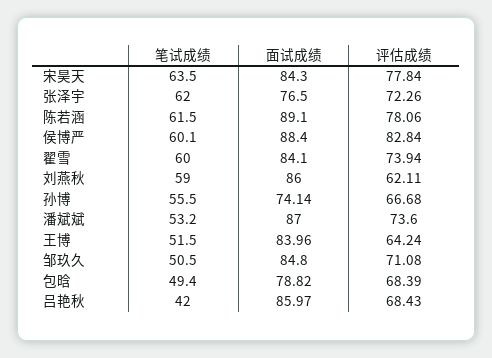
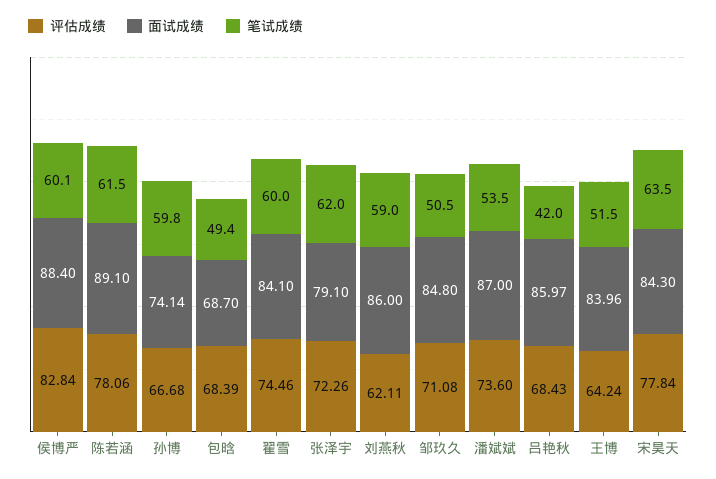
  {
    "笔试成绩": {
      "宋昊天": 63.5,
      "张泽宇": 62,
      "陈若涵": 61.5,
      "侯博严": 60.1,
      "翟雪": 60,
      "刘燕秋": 59,
-     "孙博": 55.5,
+     "孙博": 59.8,
-     "潘斌斌": 53.2,
+     "潘斌斌": 53.5,
      "王博": 51.5,
      "邹玖久": 50.5,
      "包晗": 49.4,
      "吕艳秋": 42
    },
    "面试成绩": {
      "宋昊天": 84.3,
-     "张泽宇": 76.5,
+     "张泽宇": 79.1,
      "陈若涵": 89.1,
      "侯博严": 88.4,
      "翟雪": 84.1,
      "刘燕秋": 86,
      "孙博": 74.14,
      "潘斌斌": 87,
      "王博": 83.96,
      "邹玖久": 84.8,
-     "包晗": 78.82,
+     "包晗": 68.7,
      "吕艳秋": 85.97
    },
    "评估成绩": {
      "宋昊天": 77.84,
      "张泽宇": 72.26,
      "陈若涵": 78.06,
      "侯博严": 82.84,
-     "翟雪": 73.94,
+     "翟雪": 74.46,
      "刘燕秋": 62.11,
      "孙博": 66.68,
      "潘斌斌": 73.6,
      "王博": 64.24,
      "邹玖久": 71.08,
      "包晗": 68.39,
      "吕艳秋": 68.43
    }
  }

